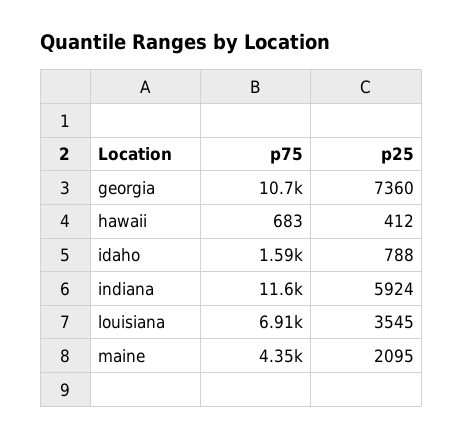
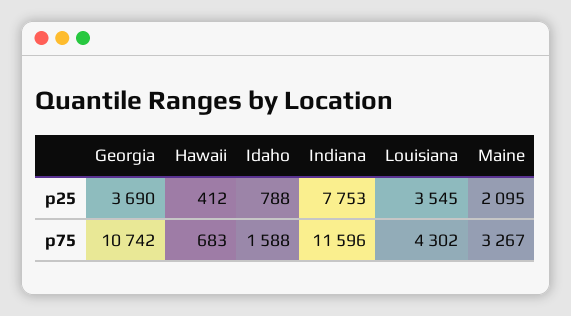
  {
    "p75": {
      "georgia": 10742,
      "hawaii": 683,
      "idaho": 1588,
      "indiana": 11596,
-     "louisiana": 6910,
+     "louisiana": 4302,
-     "maine": 4350
+     "maine": 3267
    },
    "p25": {
-     "georgia": 7360,
+     "georgia": 3690,
      "hawaii": 412,
      "idaho": 788,
-     "indiana": 5924,
+     "indiana": 7753,
      "louisiana": 3545,
      "maine": 2095
    }
  }

